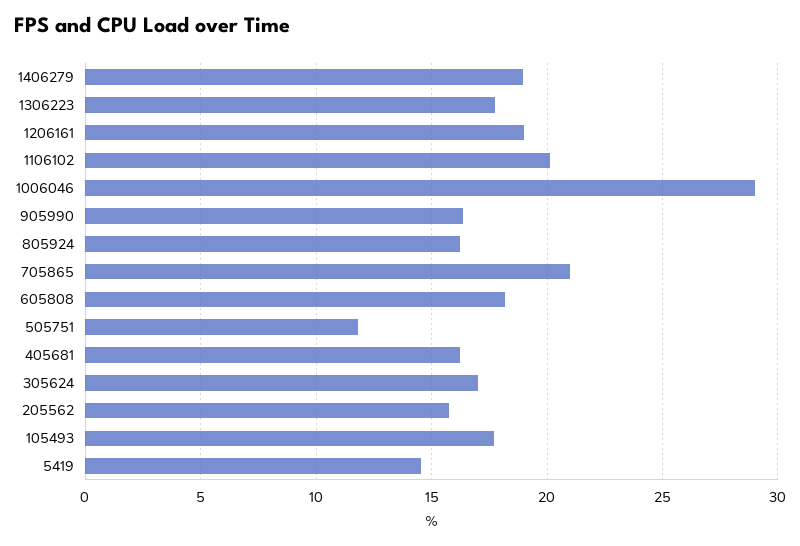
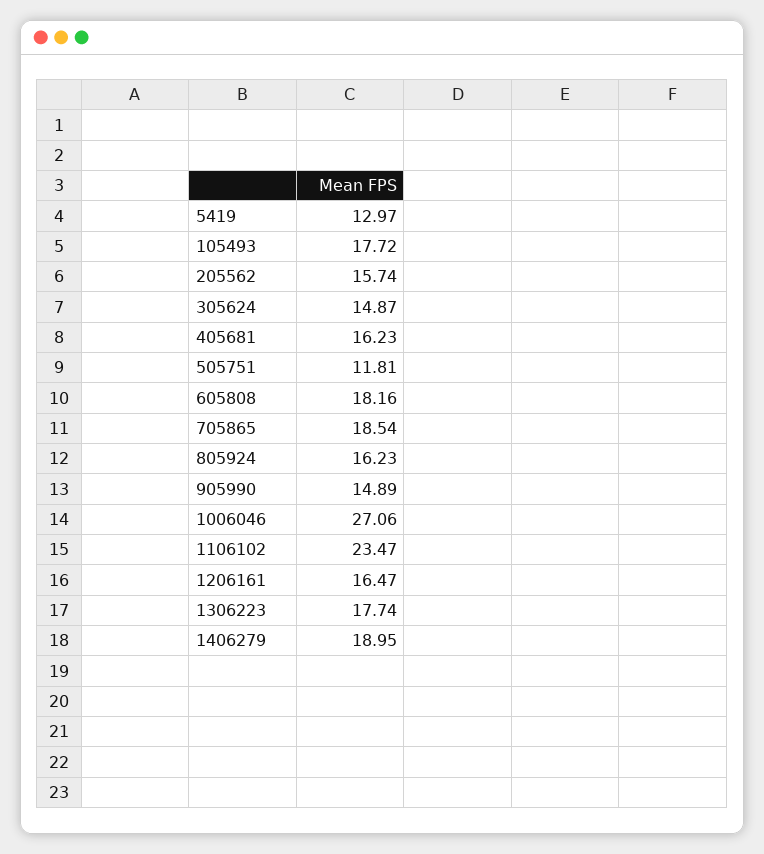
  {
    "1406279": 18.95,
    "1306223": 17.74,
-   "1206161": 19,
+   "1206161": 16.47,
-   "1106102": 20,
+   "1106102": 23.47,
-   "1006046": 29,
+   "1006046": 27.06,
-   "905990": 16.5,
+   "905990": 14.89,
    "805924": 16.23,
-   "705865": 21,
+   "705865": 18.54,
    "605808": 18.16,
    "505751": 11.81,
    "405681": 16.23,
-   "305624": 17,
+   "305624": 14.87,
    "205562": 15.74,
    "105493": 17.72,
-   "5419": 14.5
+   "5419": 12.97
  }

